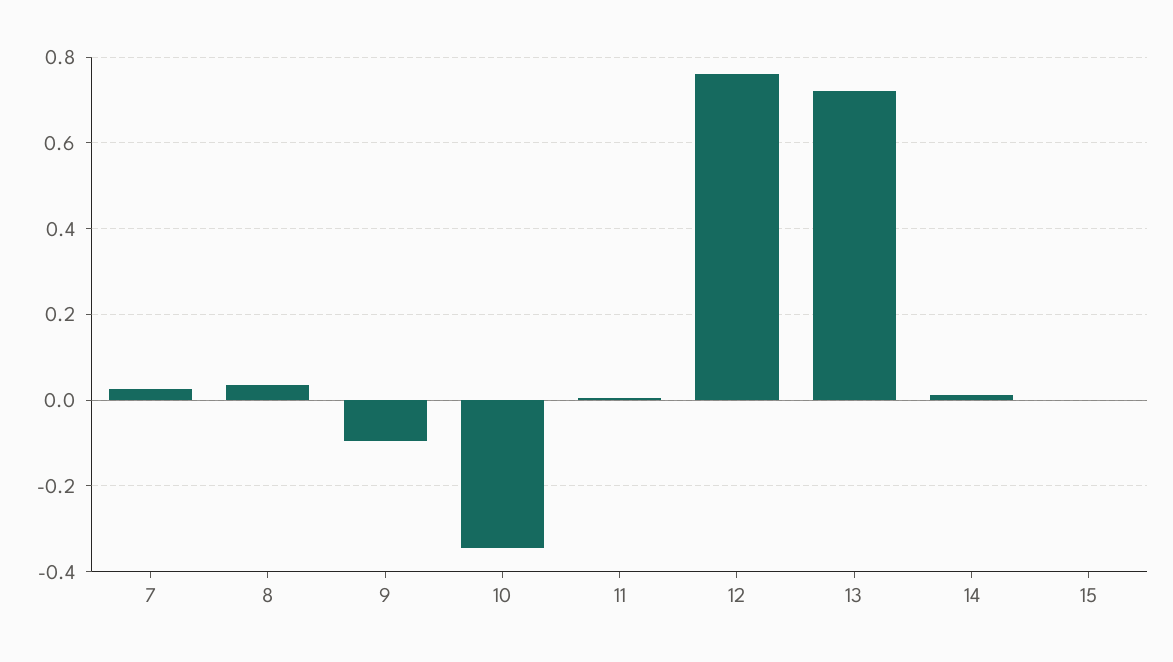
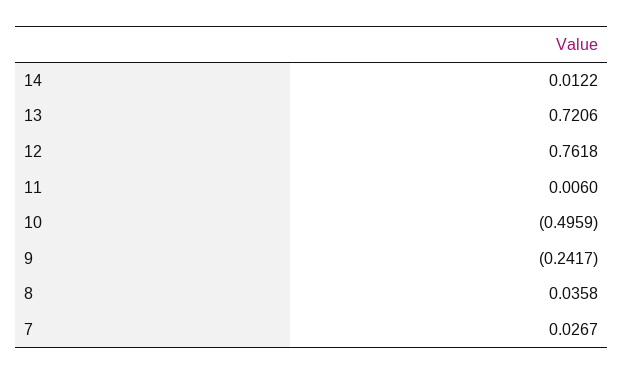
  {
    "7": 0.0267,
    "8": 0.0358,
-   "9": -0.1,
+   "9": -0.2417,
-   "10": -0.34,
+   "10": -0.4959,
    "11": 0.006,
    "12": 0.7618,
    "13": 0.7206,
-   "14": 0.0122,
+   "14": 0.0122
-   "15": 0
  }

